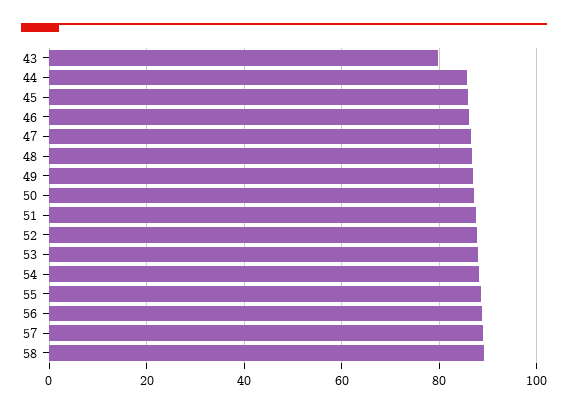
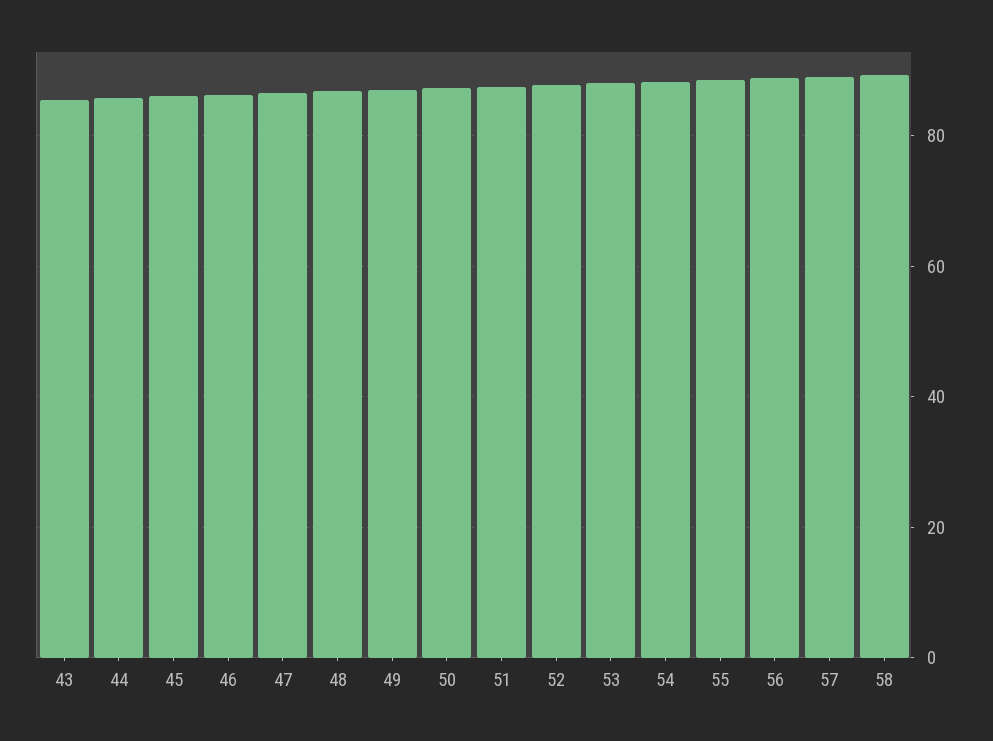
  {
-   "43": 80,
+   "43": 86,
    "44": 86,
    "45": 86,
    "46": 86,
    "47": 86,
    "48": 86,
    "49": 88,
    "50": 88,
    "51": 88,
    "52": 88,
    "53": 88,
    "54": 88,
    "55": 88,
    "56": 88,
    "57": 90,
    "58": 90
  }

